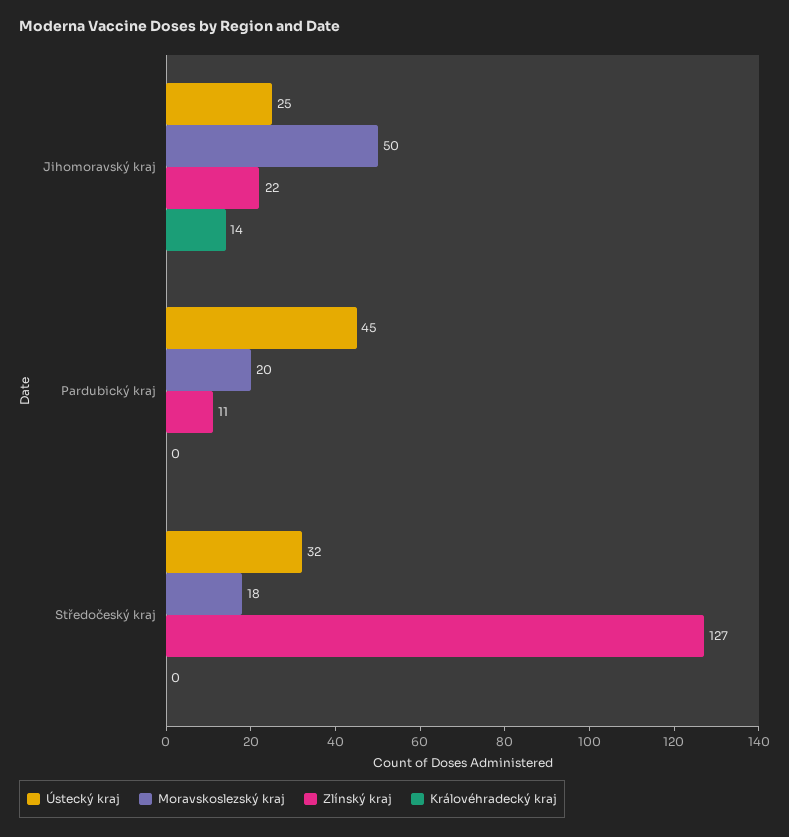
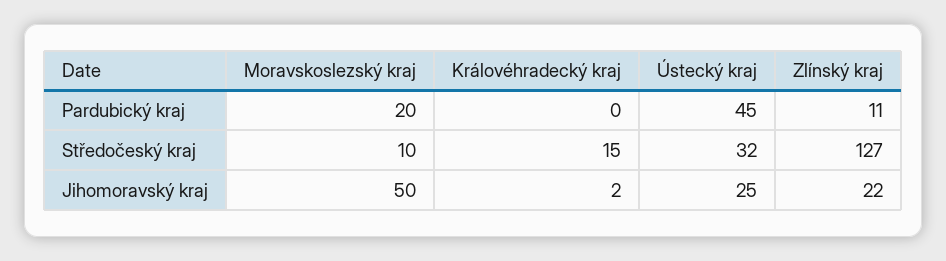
  {
    "Ústecký kraj": {
      "Jihomoravský kraj": 25,
      "Pardubický kraj": 45,
      "Středočeský kraj": 32
    },
    "Moravskoslezský kraj": {
      "Jihomoravský kraj": 50,
      "Pardubický kraj": 20,
-     "Středočeský kraj": 18
+     "Středočeský kraj": 10
    },
    "Zlínský kraj": {
      "Jihomoravský kraj": 22,
      "Pardubický kraj": 11,
      "Středočeský kraj": 127
    },
    "Královéhradecký kraj": {
-     "Jihomoravský kraj": 14,
+     "Jihomoravský kraj": 2,
      "Pardubický kraj": 0,
-     "Středočeský kraj": 0
+     "Středočeský kraj": 15
    }
  }

